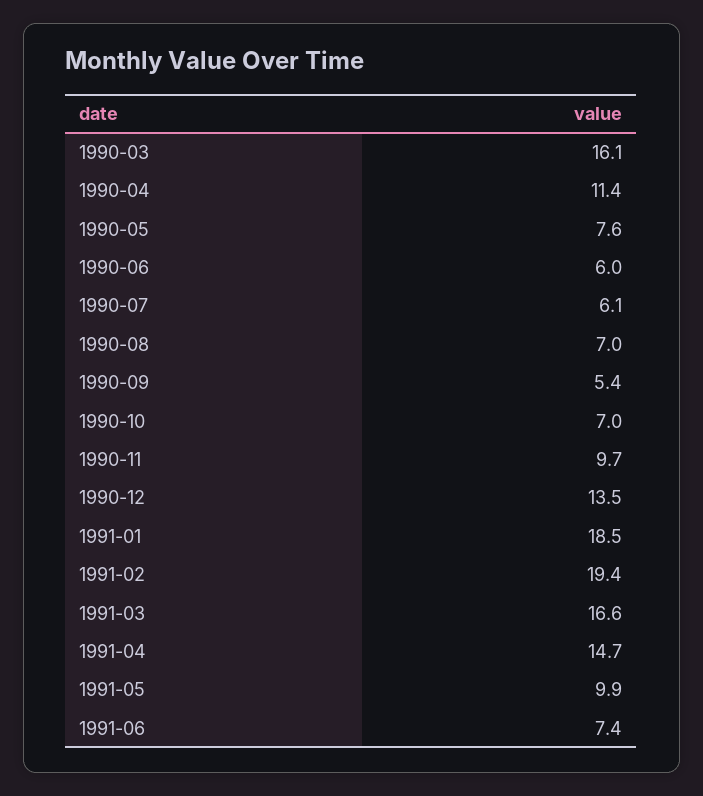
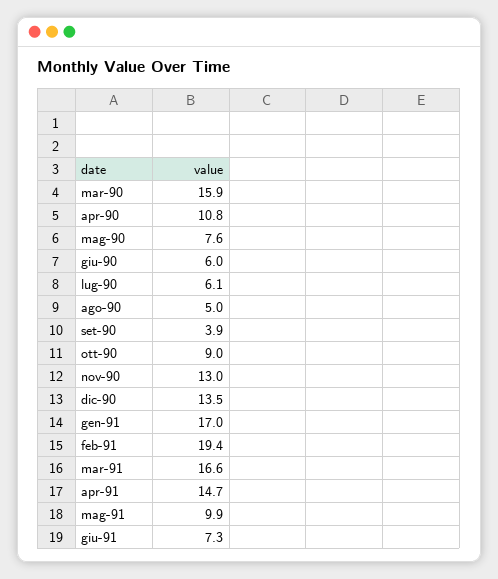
  {
-   "1990-03": 16.1,
+   "1990-03": 15.9,
-   "1990-04": 11.4,
+   "1990-04": 10.8,
    "1990-05": 7.6,
    "1990-06": 6,
    "1990-07": 6.1,
-   "1990-08": 7,
+   "1990-08": 5,
-   "1990-09": 5.4,
+   "1990-09": 3.9,
-   "1990-10": 7,
+   "1990-10": 9,
-   "1990-11": 9.7,
+   "1990-11": 13,
    "1990-12": 13.5,
-   "1991-01": 18.5,
+   "1991-01": 17,
    "1991-02": 19.4,
    "1991-03": 16.6,
    "1991-04": 14.7,
    "1991-05": 9.9,
-   "1991-06": 7.4
+   "1991-06": 7.3
  }

